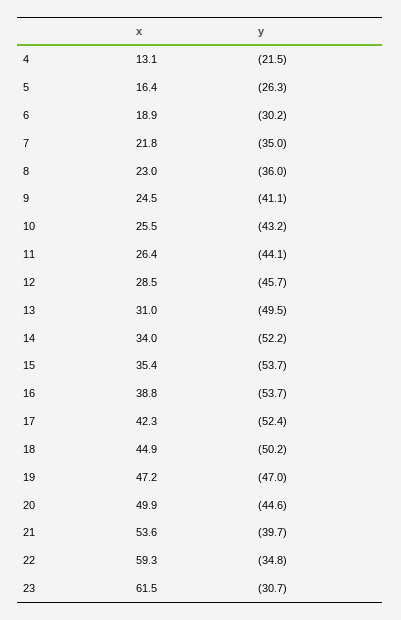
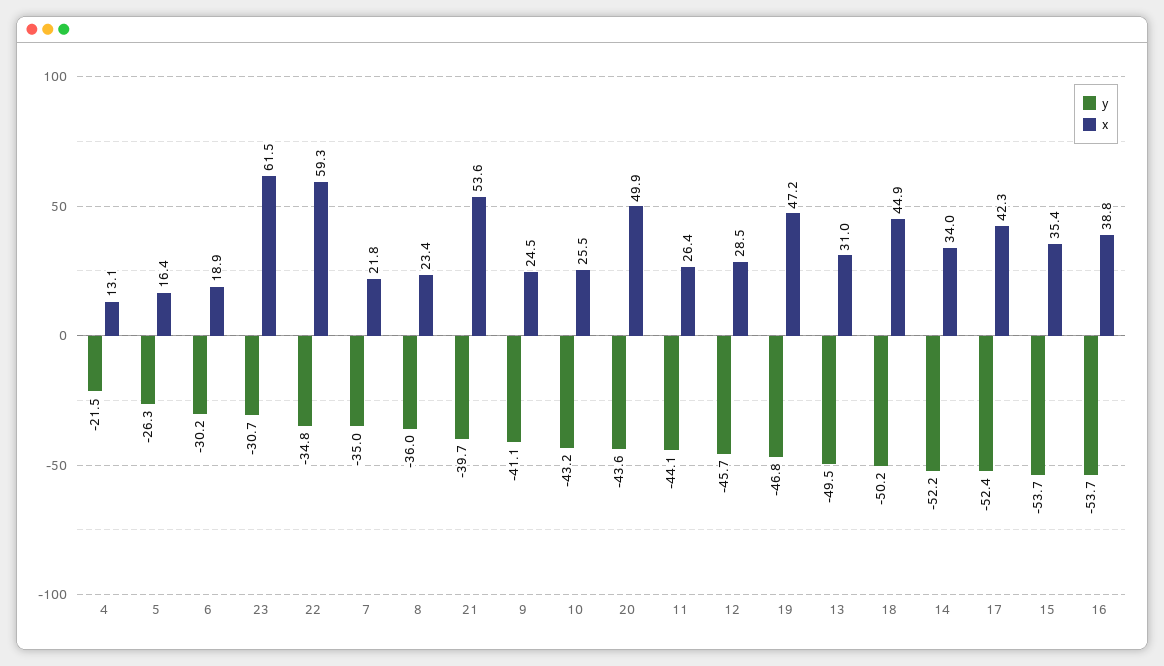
  {
    "x": {
      "4": 13.1,
      "5": 16.4,
      "6": 18.9,
      "7": 21.8,
-     "8": 23,
+     "8": 23.4,
      "9": 24.5,
      "10": 25.5,
      "11": 26.4,
      "12": 28.5,
      "13": 31,
      "14": 34,
      "15": 35.4,
      "16": 38.8,
      "17": 42.3,
      "18": 44.9,
      "19": 47.2,
      "20": 49.9,
      "21": 53.6,
      "22": 59.3,
      "23": 61.5
    },
    "y": {
      "4": -21.5,
      "5": -26.3,
      "6": -30.2,
      "7": -35,
      "8": -36,
      "9": -41.1,
      "10": -43.2,
      "11": -44.1,
      "12": -45.7,
      "13": -49.5,
      "14": -52.2,
      "15": -53.7,
      "16": -53.7,
      "17": -52.4,
      "18": -50.2,
-     "19": -47,
+     "19": -46.8,
-     "20": -44.6,
+     "20": -43.6,
      "21": -39.7,
      "22": -34.8,
      "23": -30.7
    }
  }

